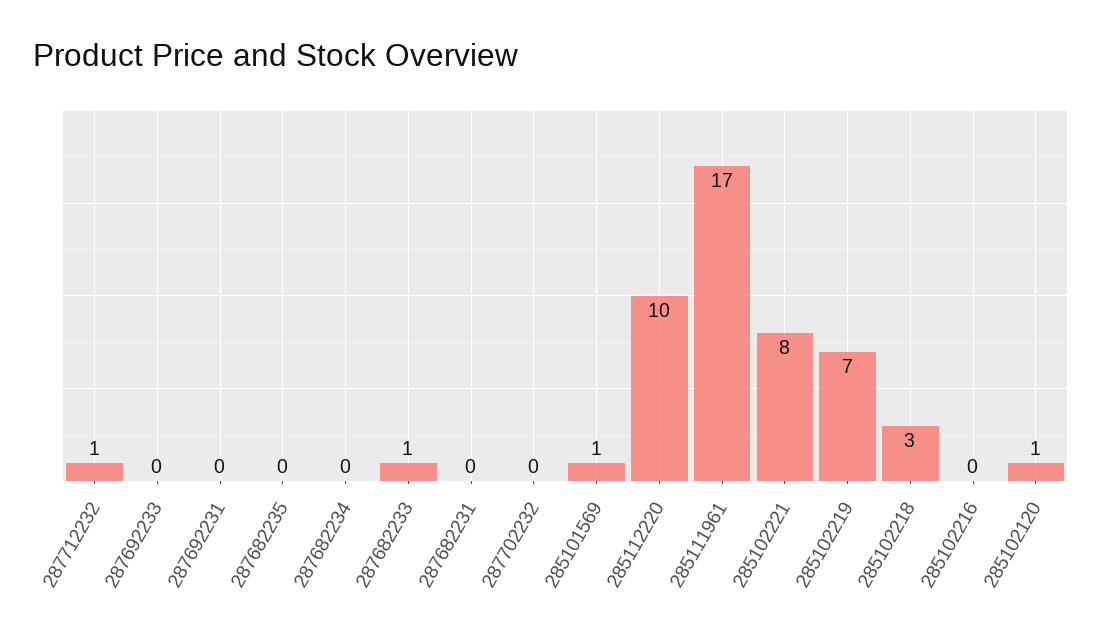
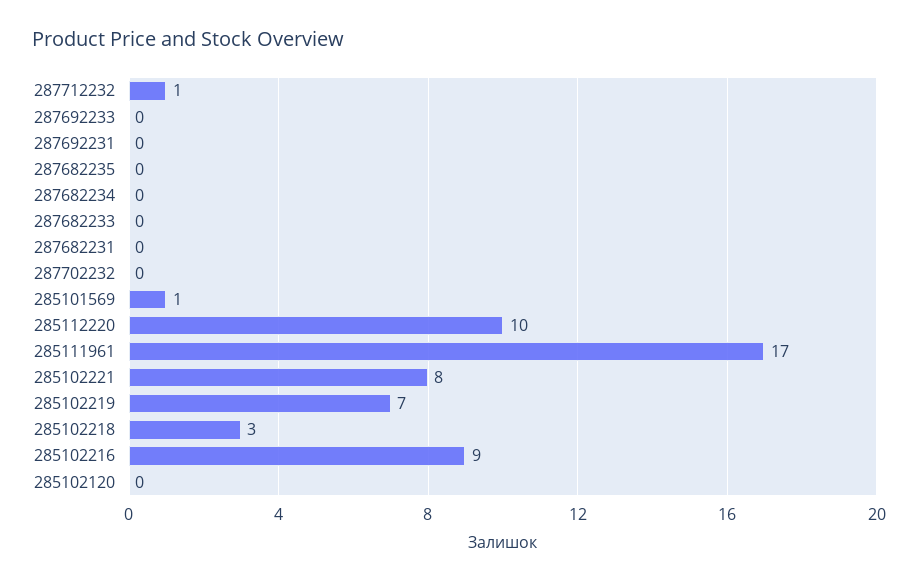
  {
    "287712232": 1,
    "287692233": 0,
    "287692231": 0,
    "287682235": 0,
    "287682234": 0,
-   "287682233": 1,
+   "287682233": 0,
    "287682231": 0,
    "287702232": 0,
    "285101569": 1,
    "285112220": 10,
    "285111961": 17,
    "285102221": 8,
    "285102219": 7,
    "285102218": 3,
-   "285102216": 0,
+   "285102216": 9,
-   "285102120": 1
+   "285102120": 0
  }

